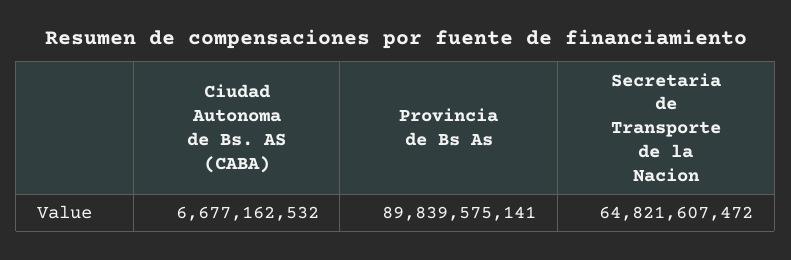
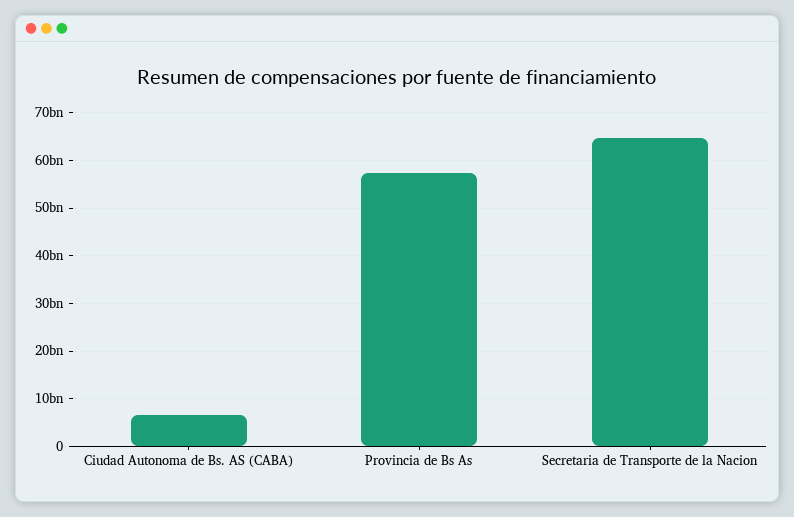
  {
    "Ciudad Autonoma de Bs. AS (CABA)": 6677162532,
-   "Provincia de Bs As": 89839575141,
+   "Provincia de Bs As": 58000000000,
    "Secretaria de Transporte de la Nacion": 64821607472
  }

